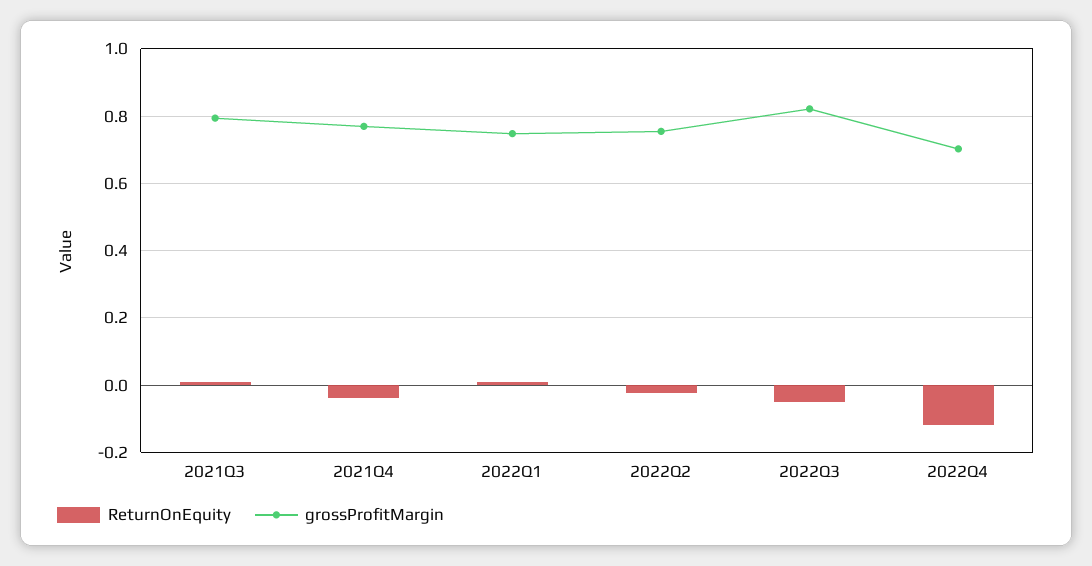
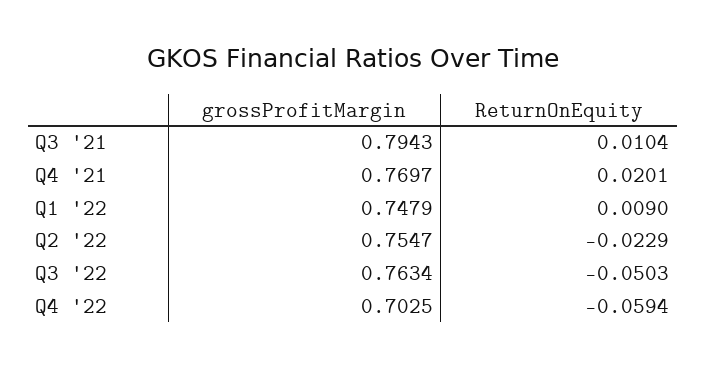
  {
    "ReturnOnEquity": {
      "2021Q3": 0.0104,
-     "2021Q4": -0.04,
+     "2021Q4": 0.0201,
      "2022Q1": 0.009,
      "2022Q2": -0.0229,
      "2022Q3": -0.0503,
-     "2022Q4": -0.12
+     "2022Q4": -0.0594
    },
    "grossProfitMargin": {
      "2021Q3": 0.7943,
      "2021Q4": 0.7697,
      "2022Q1": 0.7479,
      "2022Q2": 0.7547,
-     "2022Q3": 0.82,
+     "2022Q3": 0.7634,
      "2022Q4": 0.7025
    }
  }

